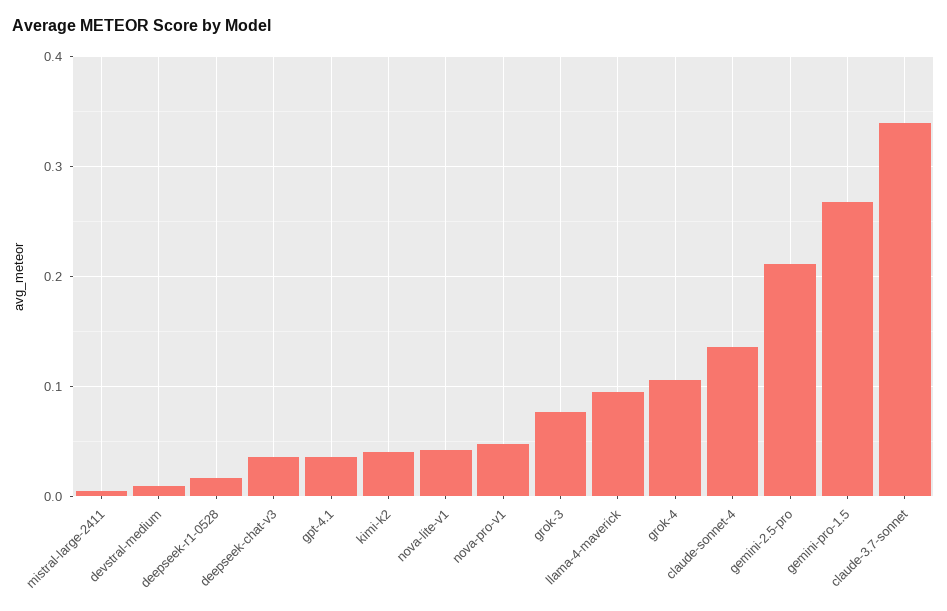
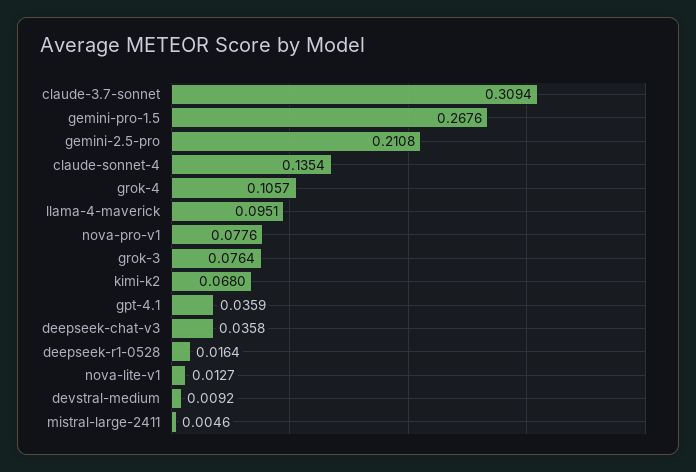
  {
    "mistral-large-2411": 0.0046,
    "devstral-medium": 0.0092,
    "deepseek-r1-0528": 0.0164,
    "deepseek-chat-v3": 0.0358,
    "gpt-4.1": 0.0359,
-   "kimi-k2": 0.04,
+   "kimi-k2": 0.068,
-   "nova-lite-v1": 0.04,
+   "nova-lite-v1": 0.0127,
-   "nova-pro-v1": 0.05,
+   "nova-pro-v1": 0.0776,
    "grok-3": 0.0764,
    "llama-4-maverick": 0.0951,
    "grok-4": 0.1057,
    "claude-sonnet-4": 0.1354,
    "gemini-2.5-pro": 0.2108,
    "gemini-pro-1.5": 0.2676,
-   "claude-3.7-sonnet": 0.34
+   "claude-3.7-sonnet": 0.3094
  }

